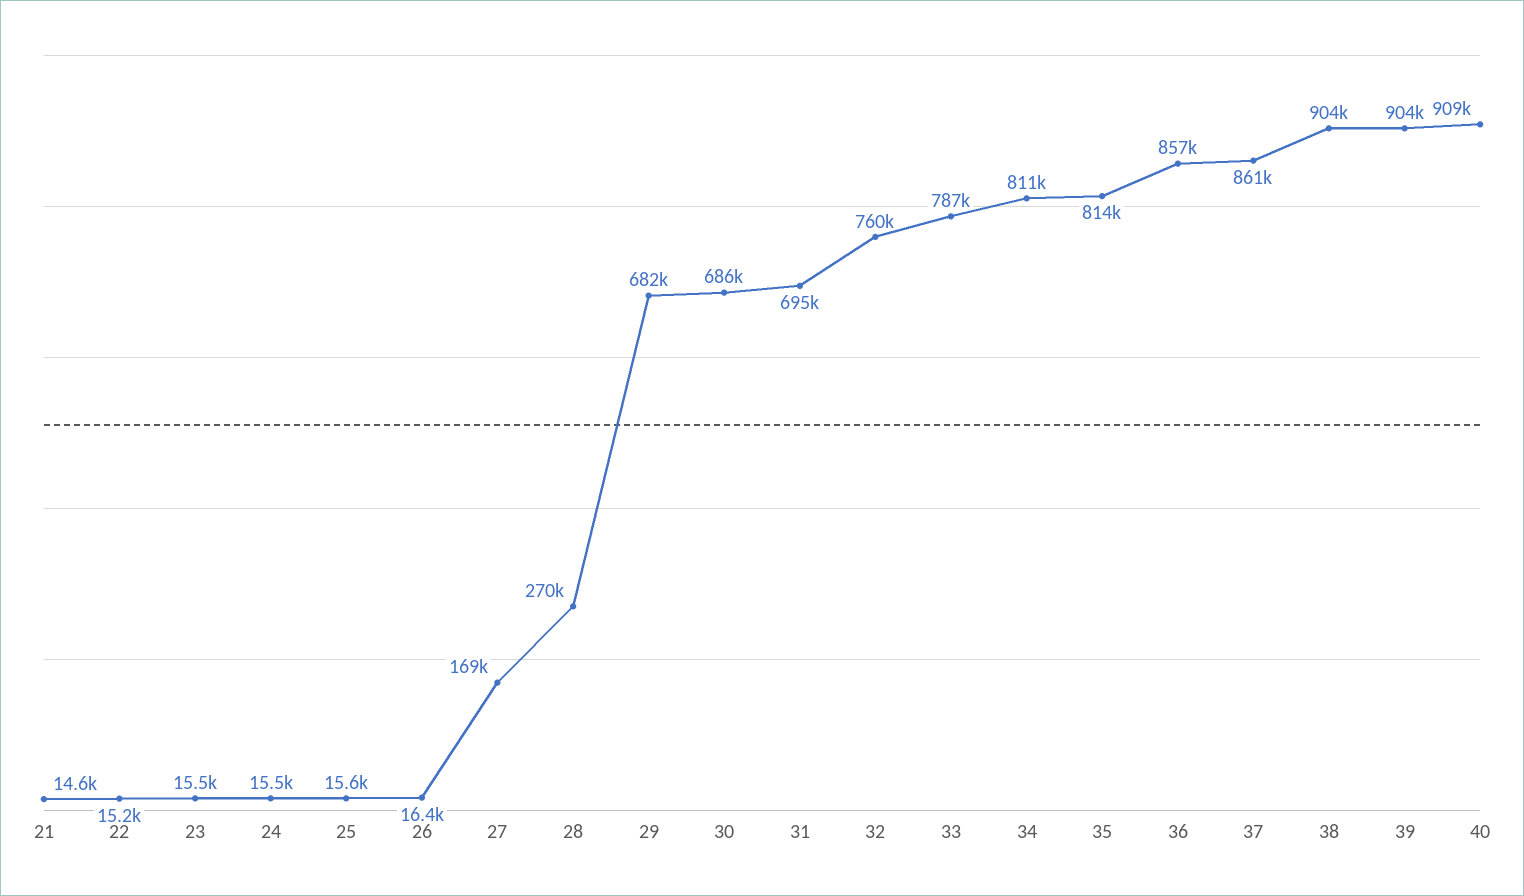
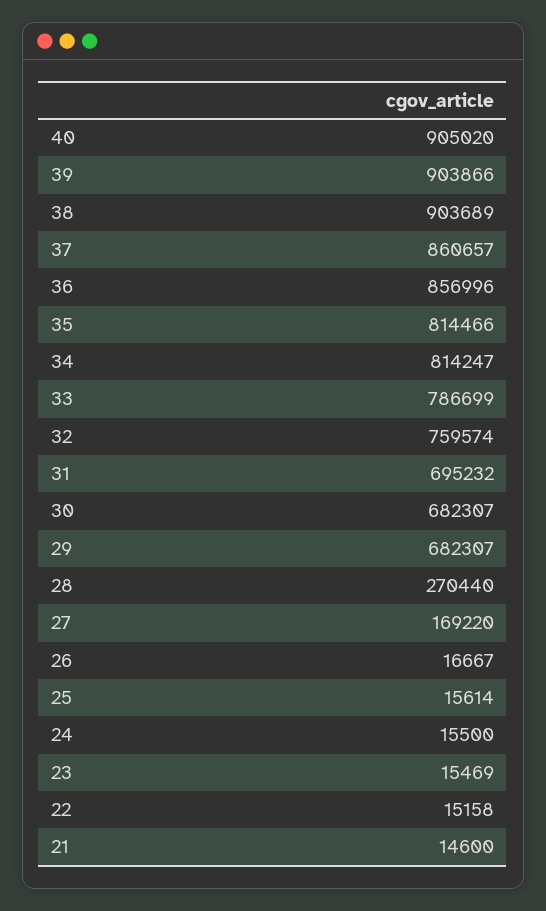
  {
    "21": 14600,
    "22": 15158,
    "23": 15469,
    "24": 15500,
    "25": 15614,
-   "26": 16400,
+   "26": 16667,
    "27": 169220,
    "28": 270440,
    "29": 682307,
-   "30": 686000,
+   "30": 682307,
    "31": 695232,
    "32": 759574,
    "33": 786699,
-   "34": 811000,
+   "34": 814247,
    "35": 814466,
    "36": 856996,
    "37": 860657,
    "38": 903689,
    "39": 903866,
-   "40": 909000
+   "40": 905020
  }

